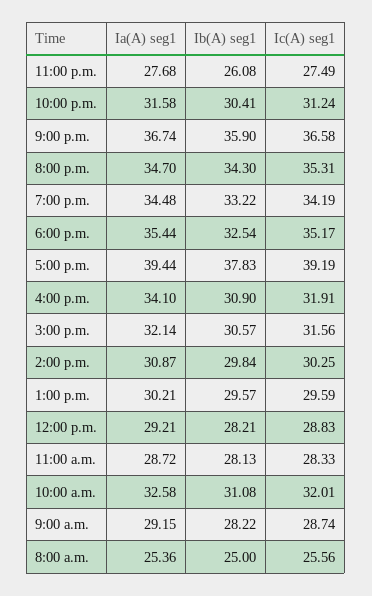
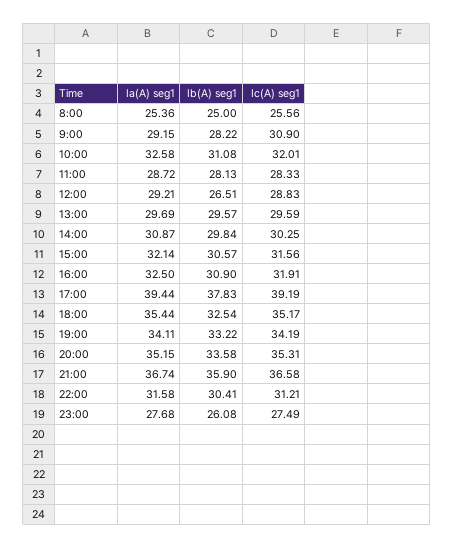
  {
    "Ia(A) seg1": {
      "11:00 p.m.": 27.68,
      "10:00 p.m.": 31.58,
      "9:00 p.m.": 36.74,
-     "8:00 p.m.": 34.7,
+     "8:00 p.m.": 35.15,
-     "7:00 p.m.": 34.48,
+     "7:00 p.m.": 34.11,
      "6:00 p.m.": 35.44,
      "5:00 p.m.": 39.44,
-     "4:00 p.m.": 34.1,
+     "4:00 p.m.": 32.5,
      "3:00 p.m.": 32.14,
      "2:00 p.m.": 30.87,
-     "1:00 p.m.": 30.21,
+     "1:00 p.m.": 29.69,
      "12:00 p.m.": 29.21,
      "11:00 a.m.": 28.72,
      "10:00 a.m.": 32.58,
      "9:00 a.m.": 29.15,
      "8:00 a.m.": 25.36
    },
    "Ib(A) seg1": {
      "11:00 p.m.": 26.08,
      "10:00 p.m.": 30.41,
      "9:00 p.m.": 35.9,
-     "8:00 p.m.": 34.3,
+     "8:00 p.m.": 33.58,
      "7:00 p.m.": 33.22,
      "6:00 p.m.": 32.54,
      "5:00 p.m.": 37.83,
      "4:00 p.m.": 30.9,
      "3:00 p.m.": 30.57,
      "2:00 p.m.": 29.84,
      "1:00 p.m.": 29.57,
-     "12:00 p.m.": 28.21,
+     "12:00 p.m.": 26.51,
      "11:00 a.m.": 28.13,
      "10:00 a.m.": 31.08,
      "9:00 a.m.": 28.22,
      "8:00 a.m.": 25
    },
    "Ic(A) seg1": {
      "11:00 p.m.": 27.49,
-     "10:00 p.m.": 31.24,
+     "10:00 p.m.": 31.21,
      "9:00 p.m.": 36.58,
      "8:00 p.m.": 35.31,
      "7:00 p.m.": 34.19,
      "6:00 p.m.": 35.17,
      "5:00 p.m.": 39.19,
      "4:00 p.m.": 31.91,
      "3:00 p.m.": 31.56,
      "2:00 p.m.": 30.25,
      "1:00 p.m.": 29.59,
      "12:00 p.m.": 28.83,
      "11:00 a.m.": 28.33,
      "10:00 a.m.": 32.01,
-     "9:00 a.m.": 28.74,
+     "9:00 a.m.": 30.9,
      "8:00 a.m.": 25.56
    }
  }

